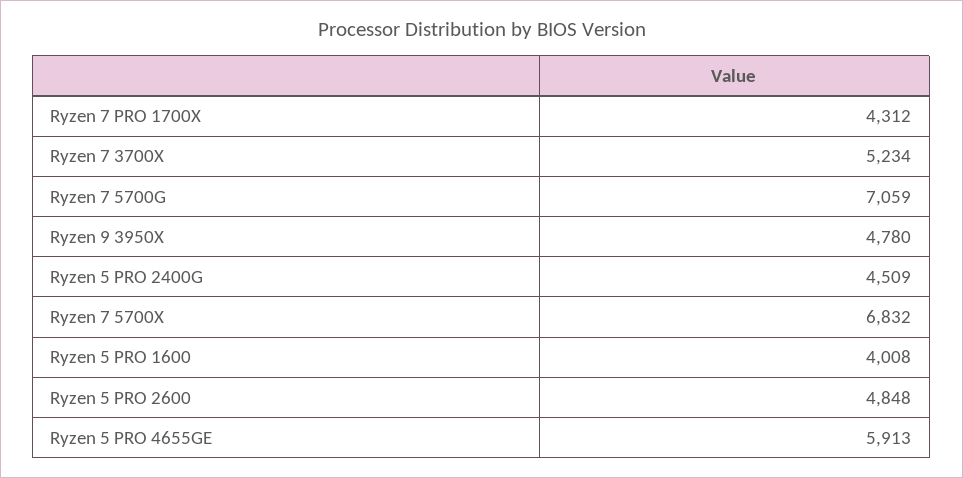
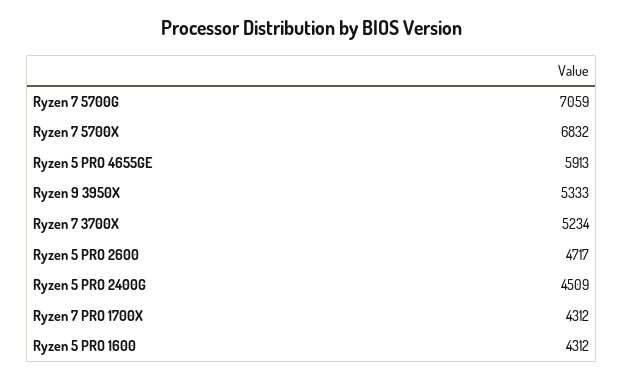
  {
    "Ryzen 7 PRO 1700X": 4312,
    "Ryzen 7 3700X": 5234,
    "Ryzen 7 5700G": 7059,
-   "Ryzen 9 3950X": 4780,
+   "Ryzen 9 3950X": 5333,
    "Ryzen 5 PRO 2400G": 4509,
    "Ryzen 7 5700X": 6832,
-   "Ryzen 5 PRO 1600": 4008,
+   "Ryzen 5 PRO 1600": 4312,
-   "Ryzen 5 PRO 2600": 4848,
+   "Ryzen 5 PRO 2600": 4717,
    "Ryzen 5 PRO 4655GE": 5913
  }

